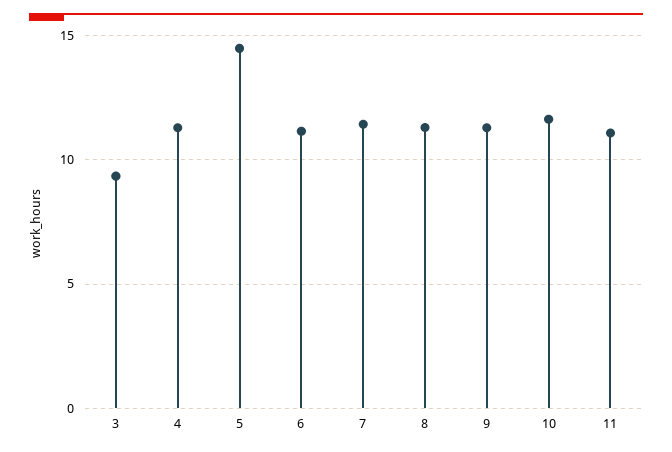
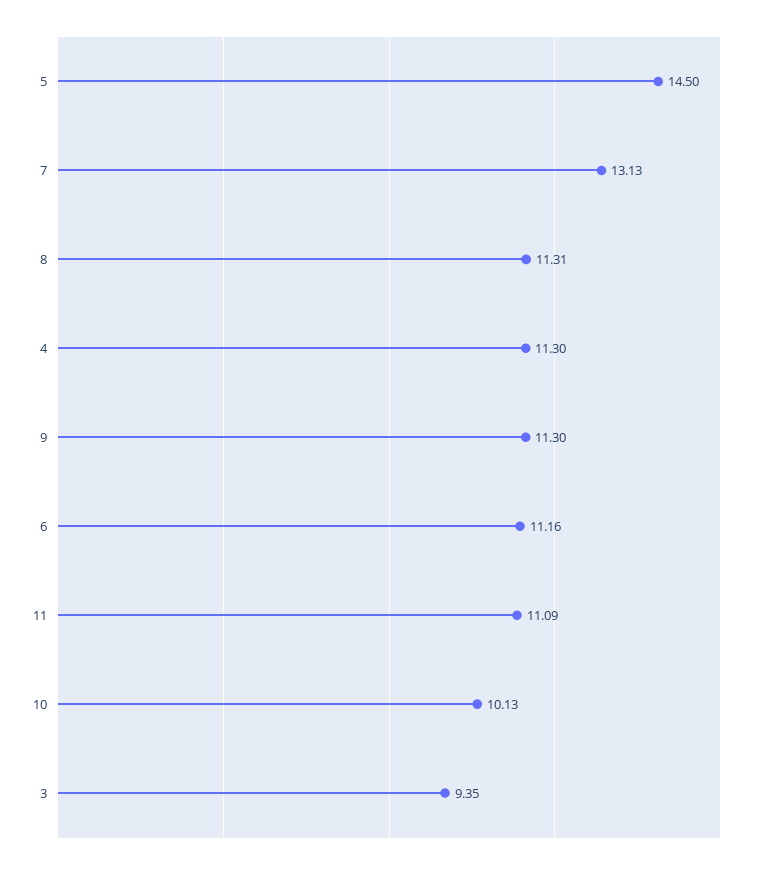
  {
    "3": 9.35,
    "4": 11.3,
    "5": 14.5,
    "6": 11.16,
-   "7": 11.5,
+   "7": 13.13,
    "8": 11.31,
    "9": 11.3,
-   "10": 11.5,
+   "10": 10.13,
    "11": 11.09
  }

